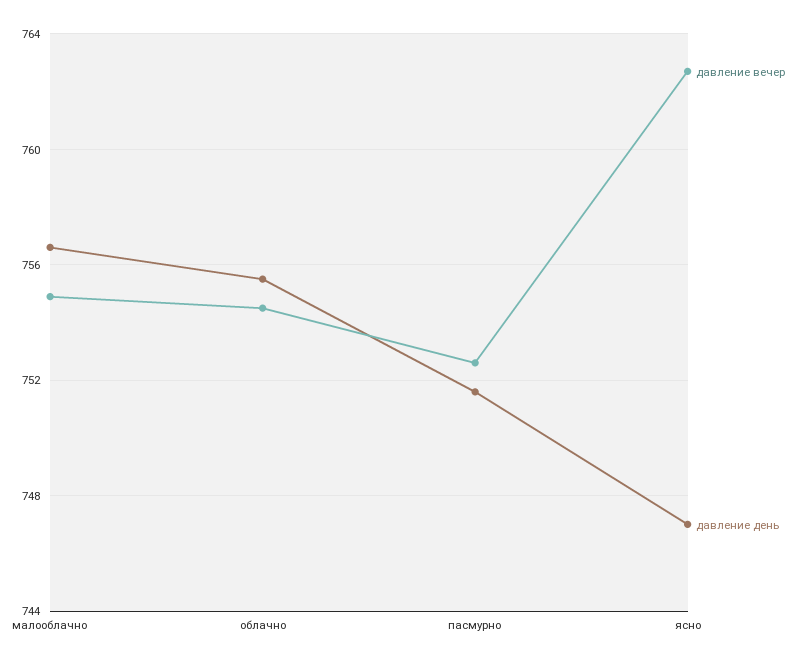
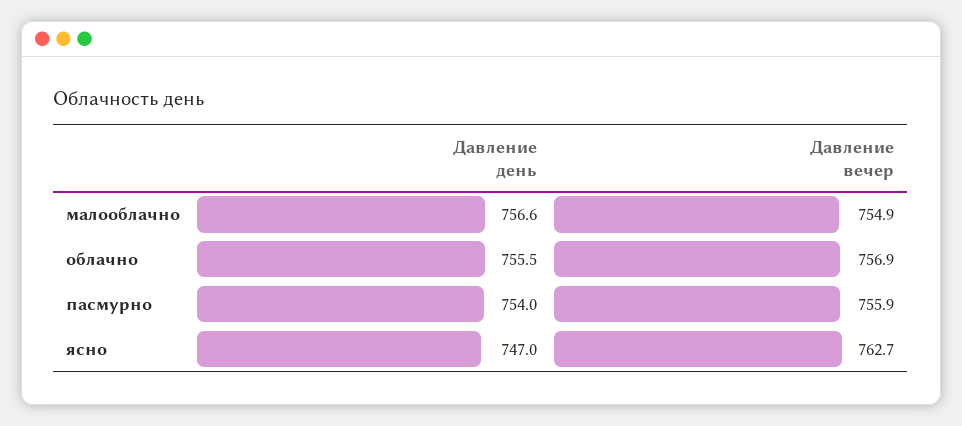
  {
    "давление вечер": {
      "малооблачно": 754.9,
-     "облачно": 754.5,
+     "облачно": 756.9,
-     "пасмурно": 752.5,
+     "пасмурно": 755.9,
      "ясно": 762.7
    },
    "давление день": {
      "малооблачно": 756.6,
      "облачно": 755.5,
-     "пасмурно": 751.5,
+     "пасмурно": 754,
      "ясно": 747
    }
  }

